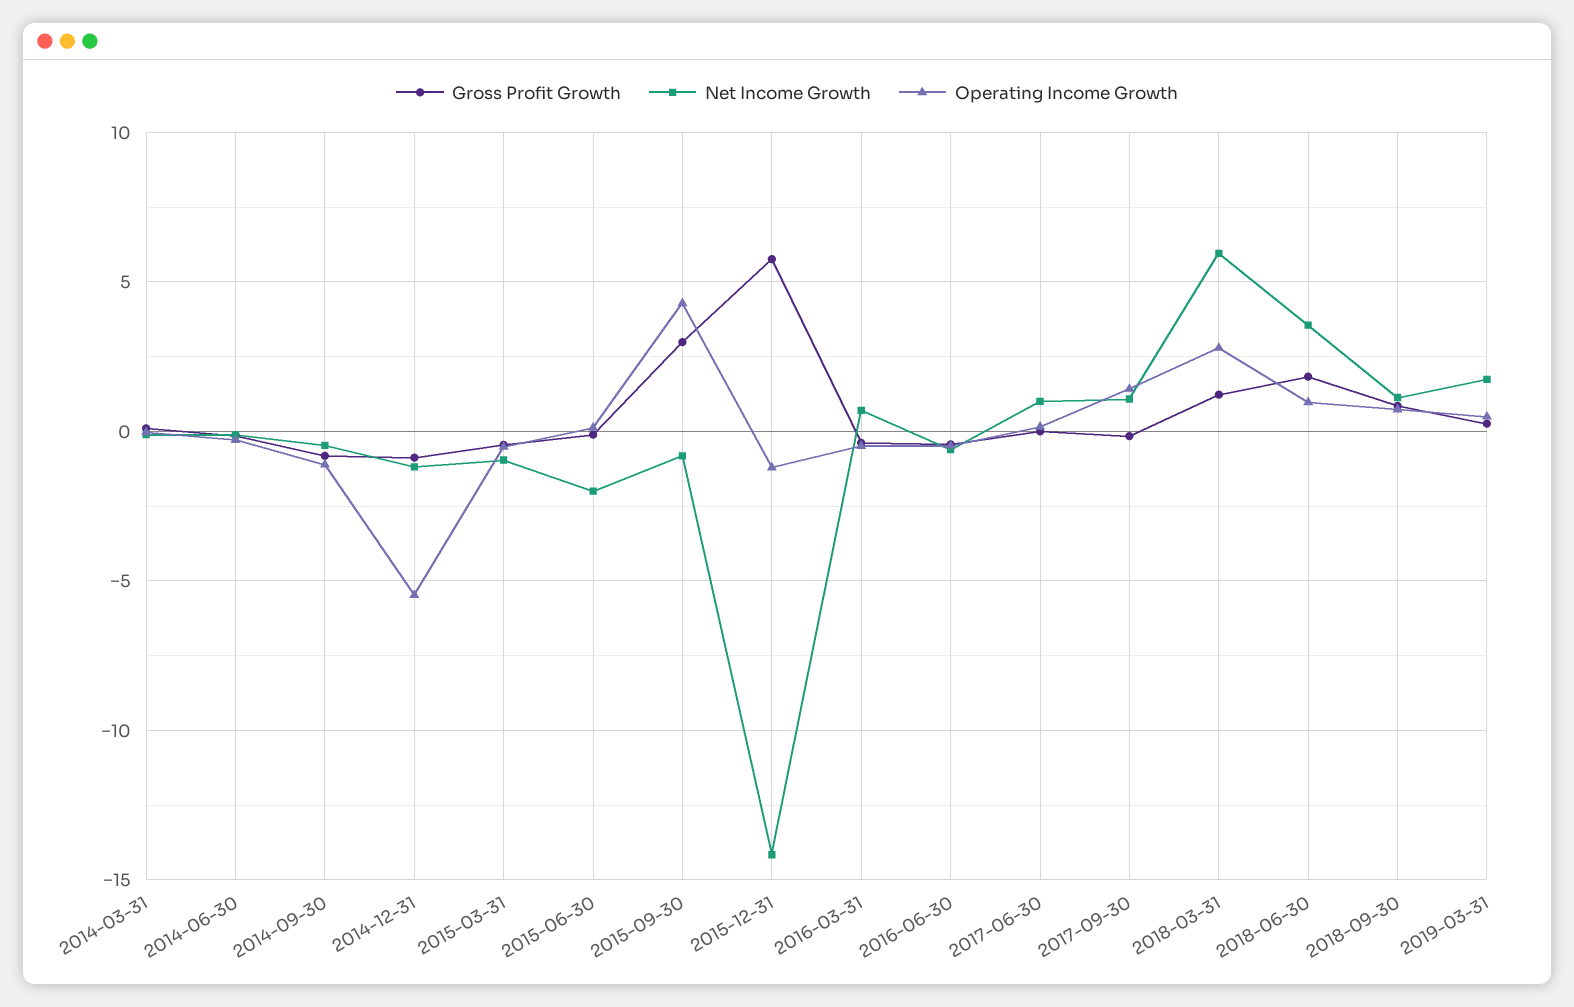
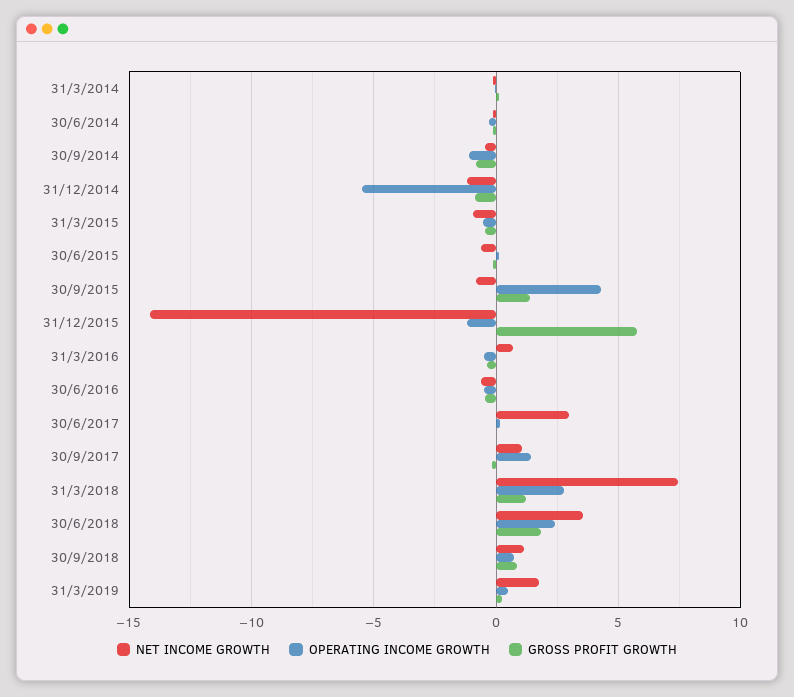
  {
    "Gross Profit Growth": {
      "2014-03-31": 0,
      "2014-06-30": 0,
      "2014-09-30": -1,
      "2014-12-31": -1,
      "2015-03-31": -0.5,
      "2015-06-30": 0,
-     "2015-09-30": 3,
+     "2015-09-30": 1.5,
      "2015-12-31": 6,
      "2016-03-31": -0.5,
      "2016-06-30": -0.5,
      "2017-06-30": 0,
      "2017-09-30": 0,
      "2018-03-31": 1,
      "2018-06-30": 2,
      "2018-09-30": 1,
      "2019-03-31": 0.5
    },
    "Net Income Growth": {
      "2014-03-31": 0,
      "2014-06-30": 0,
      "2014-09-30": -0.5,
      "2014-12-31": -1,
      "2015-03-31": -1,
-     "2015-06-30": -2,
+     "2015-06-30": -0.5,
      "2015-09-30": -1,
      "2015-12-31": -14,
      "2016-03-31": 0.5,
      "2016-06-30": -0.5,
-     "2017-06-30": 1,
+     "2017-06-30": 3,
      "2017-09-30": 1,
-     "2018-03-31": 6,
+     "2018-03-31": 7.5,
      "2018-06-30": 3.5,
      "2018-09-30": 1,
      "2019-03-31": 1.5
    },
    "Operating Income Growth": {
      "2014-03-31": 0,
      "2014-06-30": -0.5,
      "2014-09-30": -1,
      "2014-12-31": -5.5,
      "2015-03-31": -0.5,
      "2015-06-30": 0,
      "2015-09-30": 4.5,
      "2015-12-31": -1,
      "2016-03-31": -0.5,
      "2016-06-30": -0.5,
      "2017-06-30": 0,
      "2017-09-30": 1.5,
      "2018-03-31": 3,
-     "2018-06-30": 1,
+     "2018-06-30": 2.5,
      "2018-09-30": 0.5,
      "2019-03-31": 0.5
    }
  }

